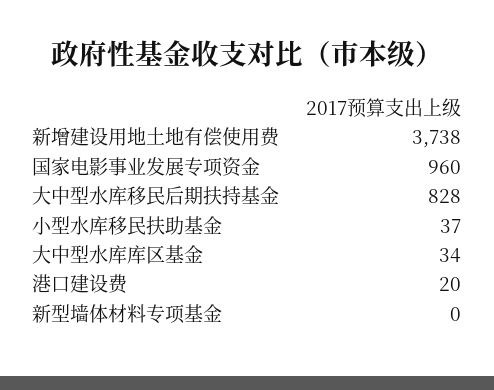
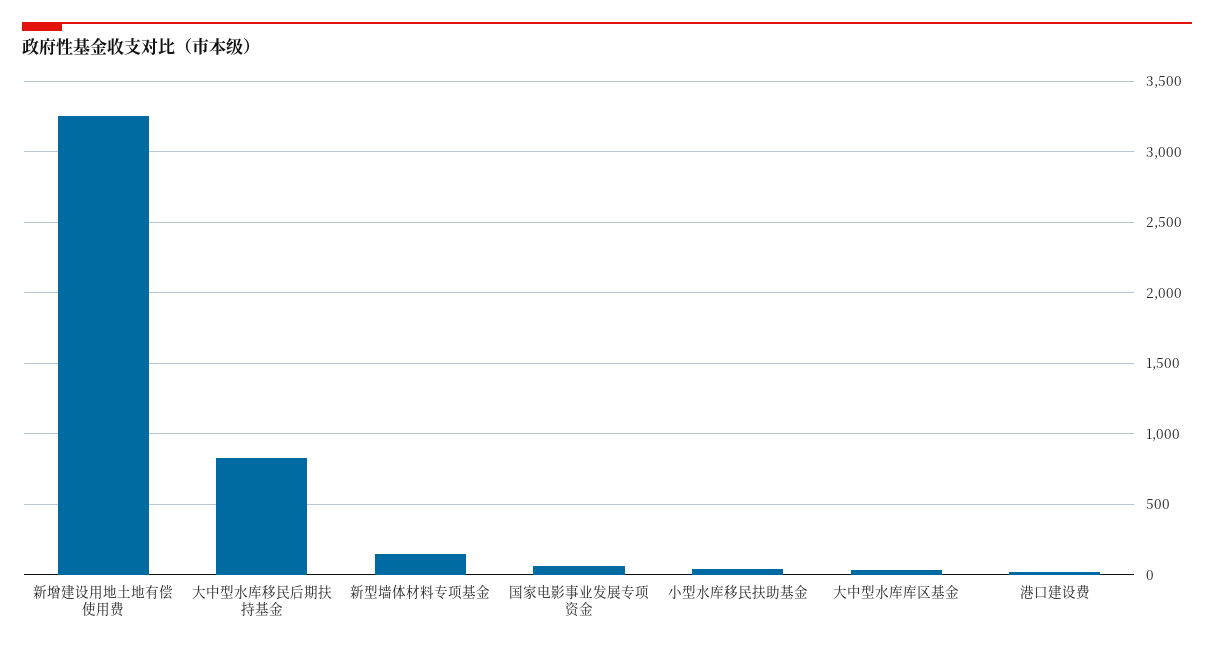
  {
-   "新增建设用地土地有偿使用费": 3738,
+   "新增建设用地土地有偿使用费": 3250,
-   "国家电影事业发展专项资金": 960,
+   "国家电影事业发展专项资金": 50,
    "大中型水库移民后期扶持基金": 828,
    "小型水库移民扶助基金": 37,
    "大中型水库库区基金": 34,
    "港口建设费": 20,
-   "新型墙体材料专项基金": 0
+   "新型墙体材料专项基金": 150
  }

